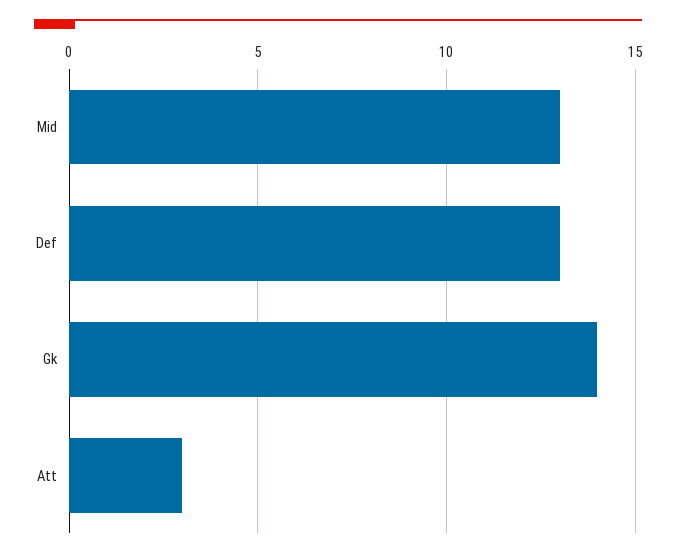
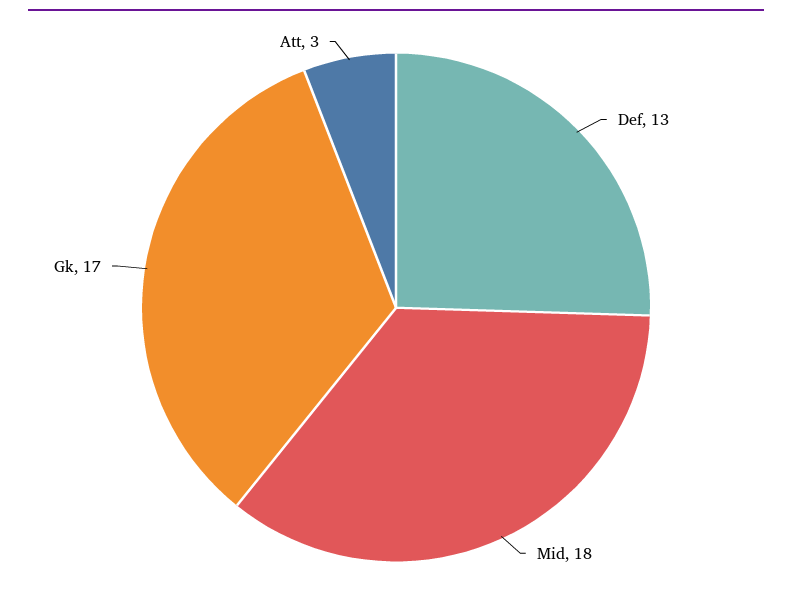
  {
-   "Mid": 13,
+   "Mid": 18,
    "Def": 13,
-   "Gk": 14,
+   "Gk": 17,
    "Att": 3
  }

